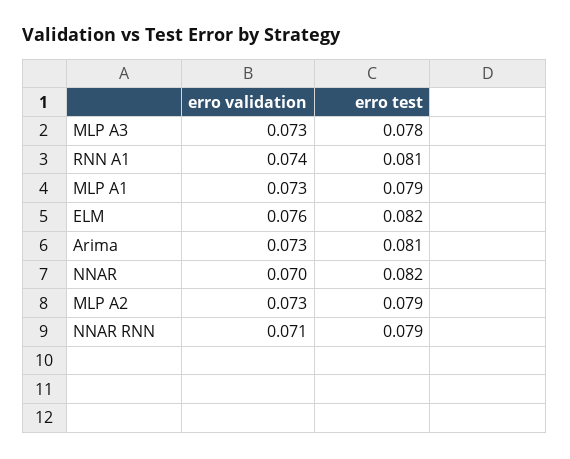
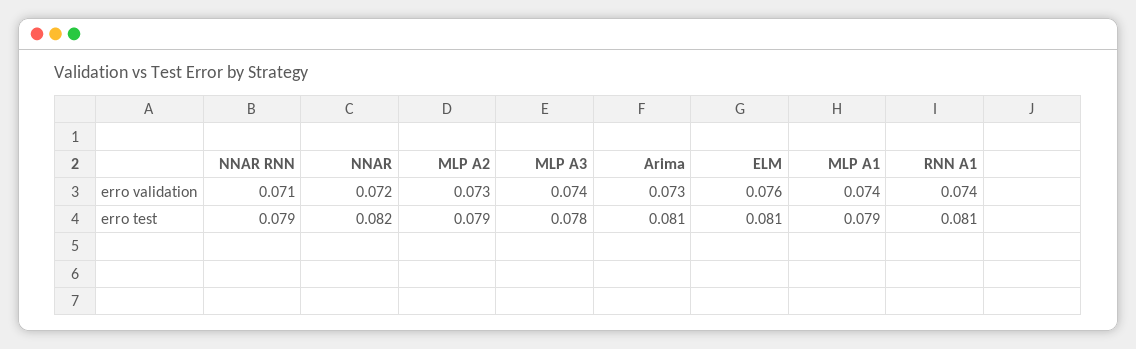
  {
    "erro validation": {
-     "MLP A3": 0.073,
+     "MLP A3": 0.074,
      "RNN A1": 0.074,
-     "MLP A1": 0.073,
+     "MLP A1": 0.074,
      "ELM": 0.076,
      "Arima": 0.073,
-     "NNAR": 0.07,
+     "NNAR": 0.072,
      "MLP A2": 0.073,
      "NNAR RNN": 0.071
    },
    "erro test": {
      "MLP A3": 0.078,
      "RNN A1": 0.081,
      "MLP A1": 0.079,
-     "ELM": 0.082,
+     "ELM": 0.081,
      "Arima": 0.081,
      "NNAR": 0.082,
      "MLP A2": 0.079,
      "NNAR RNN": 0.079
    }
  }

